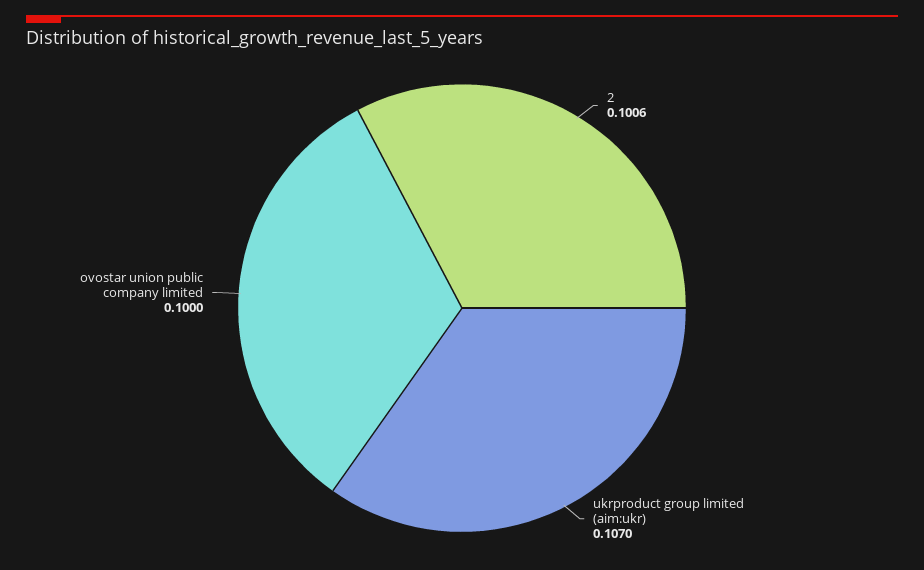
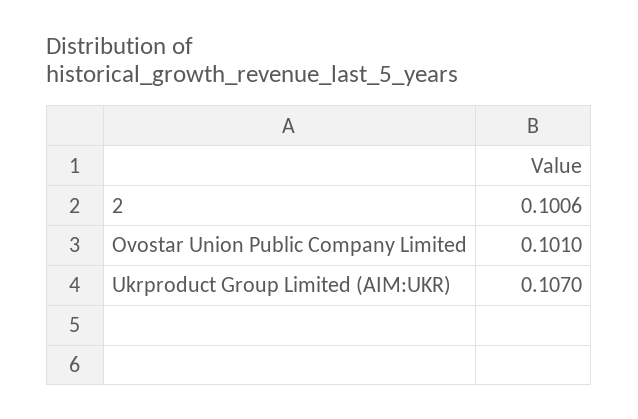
  {
    "2": 0.1006,
    "ukrproduct group limited (aim:ukr)": 0.107,
-   "ovostar union public company limited": 0.1
+   "ovostar union public company limited": 0.101
  }

